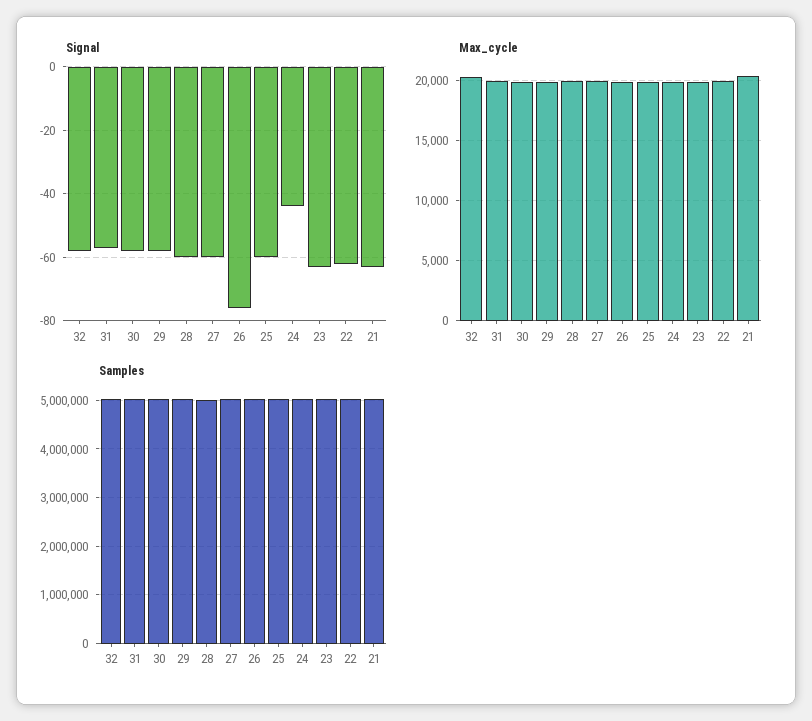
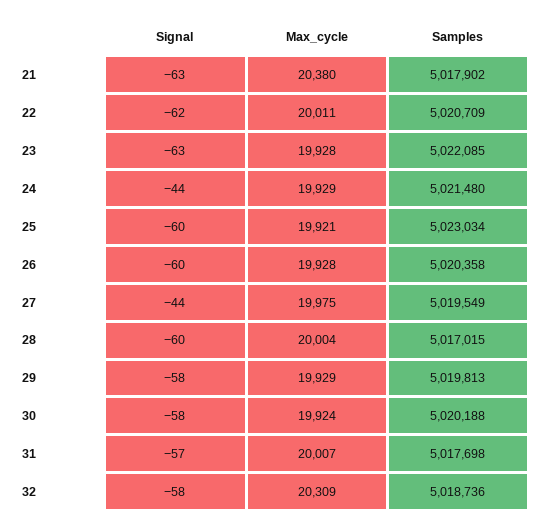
  {
    "Signal": {
      "32": -58,
      "31": -57,
      "30": -58,
      "29": -58,
      "28": -60,
-     "27": -60,
+     "27": -44,
-     "26": -75,
+     "26": -60,
      "25": -60,
      "24": -44,
      "23": -63,
      "22": -62,
      "21": -63
    },
    "Max_cycle": {
      "32": 20309,
      "31": 20007,
      "30": 19924,
      "29": 19929,
      "28": 20004,
      "27": 19975,
      "26": 19928,
      "25": 19921,
      "24": 19929,
      "23": 19928,
      "22": 20011,
      "21": 20380
    },
    "Samples": {
      "32": 5018736,
      "31": 5017698,
      "30": 5020188,
      "29": 5019813,
      "28": 5017015,
      "27": 5019549,
      "26": 5020358,
      "25": 5023034,
      "24": 5021480,
      "23": 5022085,
      "22": 5020709,
      "21": 5017902
    }
  }

